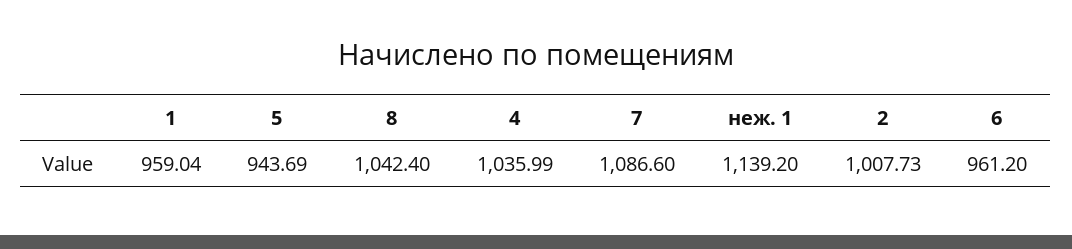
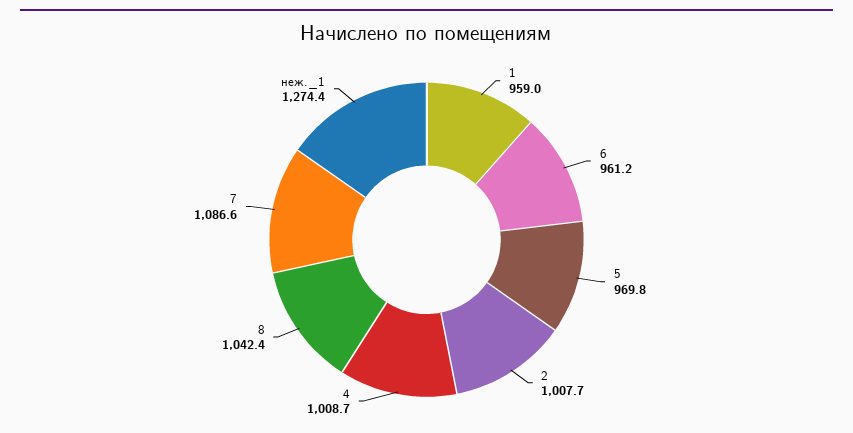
  {
    "1": 959.04,
-   "5": 943.69,
+   "5": 969.8,
    "8": 1042.4,
-   "4": 1035.99,
+   "4": 1008.7,
    "7": 1086.6,
-   "неж. 1": 1139.2,
+   "неж. 1": 1274.4,
    "2": 1007.73,
    "6": 961.2
  }

